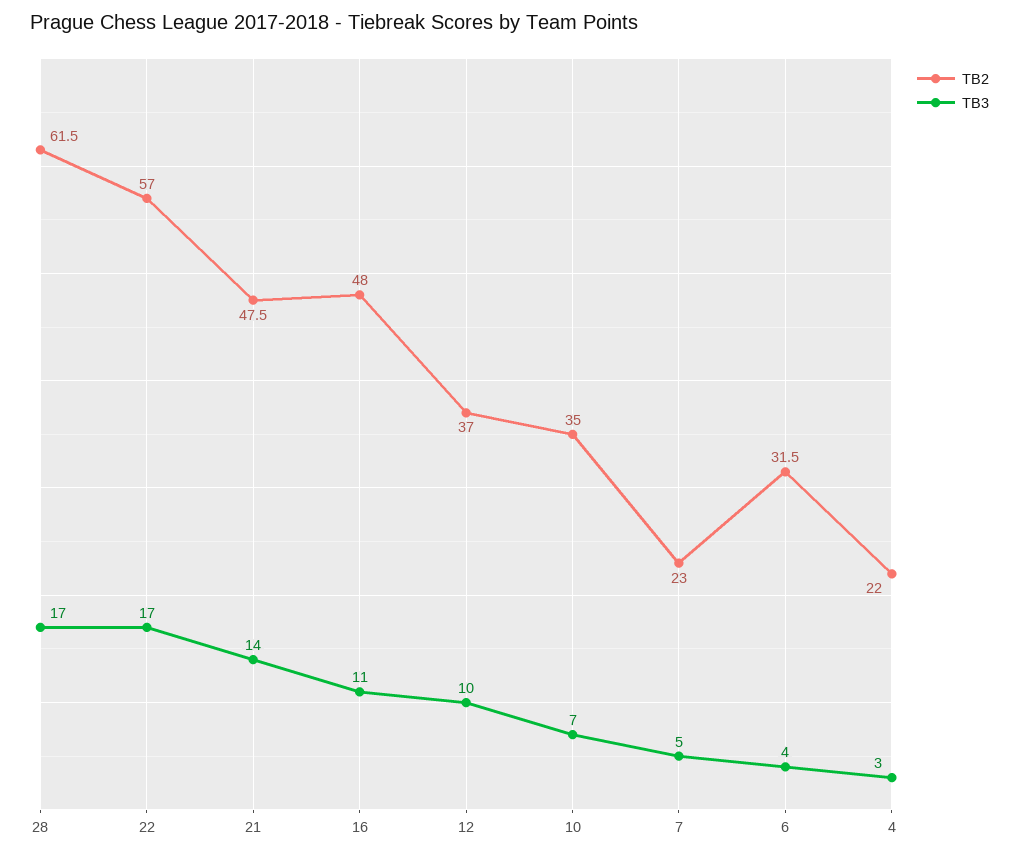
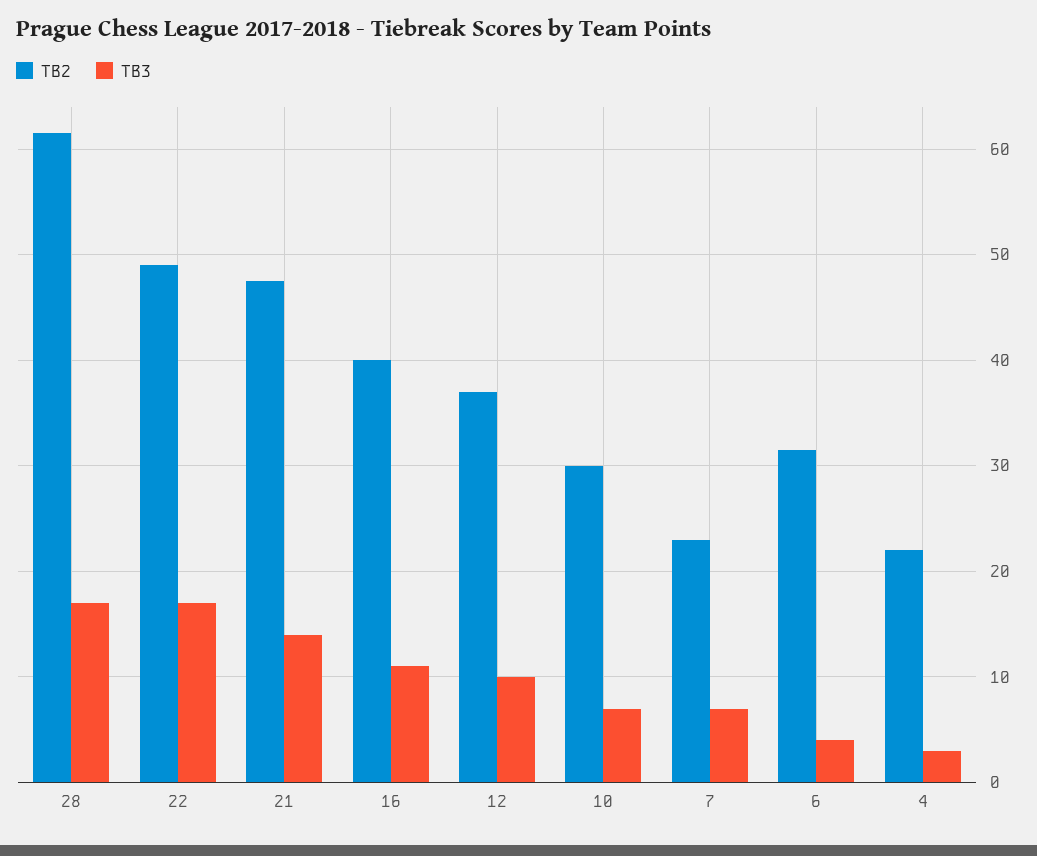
  {
    "TB2": {
      "28": 61.5,
-     "22": 57,
+     "22": 49,
      "21": 47.5,
-     "16": 48,
+     "16": 40,
      "12": 37,
-     "10": 35,
+     "10": 30,
      "7": 23,
      "6": 31.5,
      "4": 22
    },
    "TB3": {
      "28": 17,
      "22": 17,
      "21": 14,
      "16": 11,
      "12": 10,
      "10": 7,
-     "7": 5,
+     "7": 7,
      "6": 4,
      "4": 3
    }
  }

